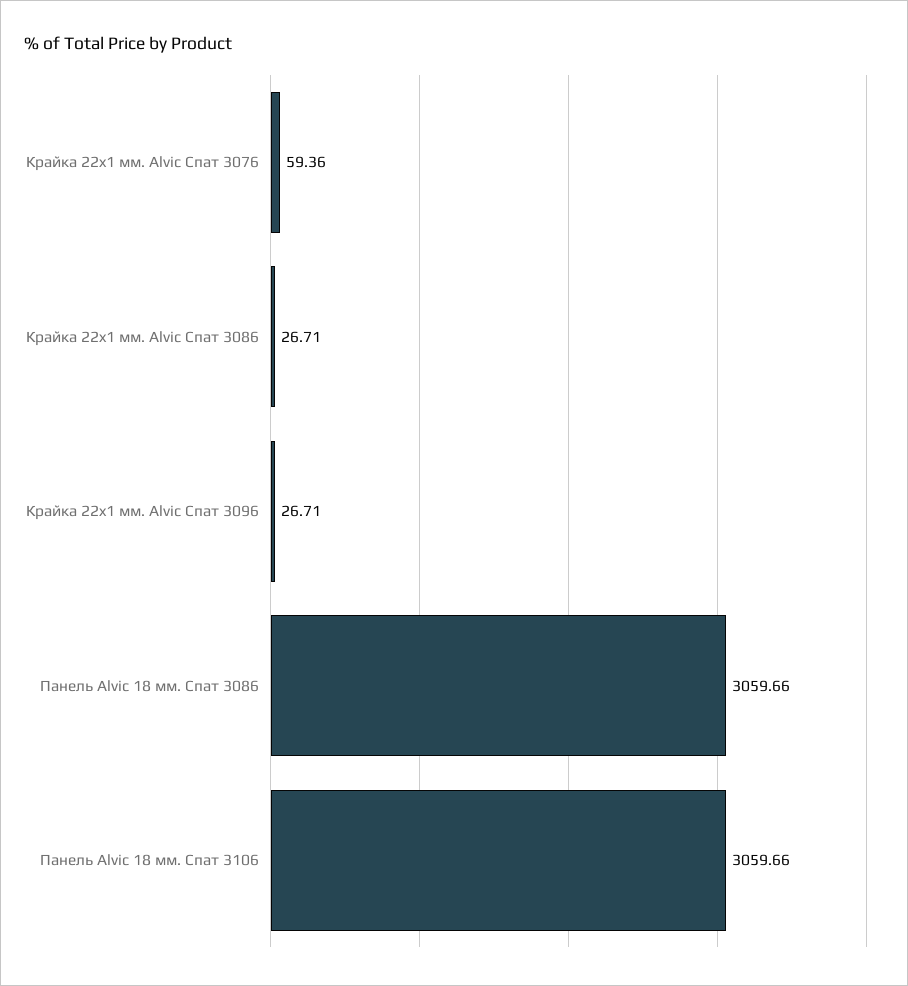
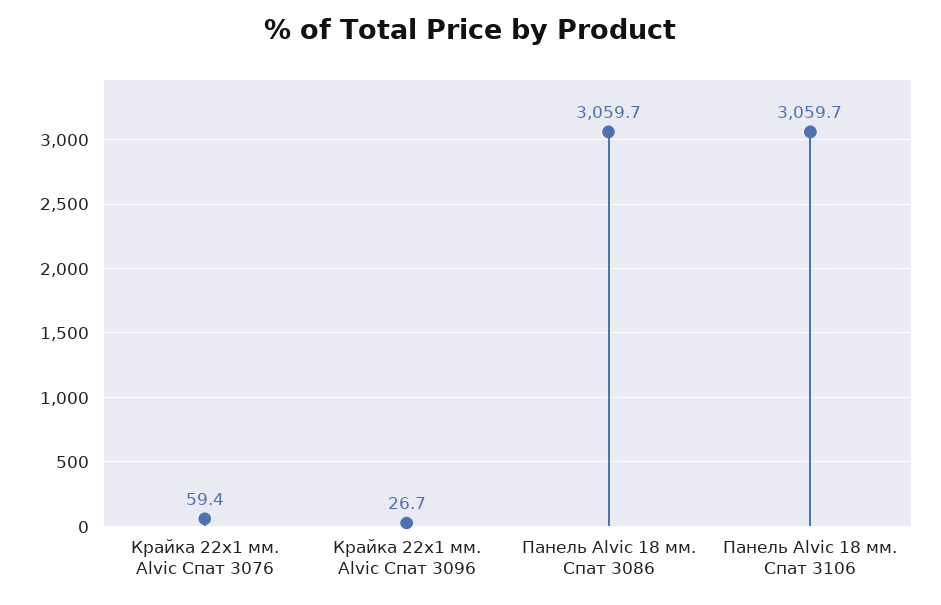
  {
    "Крайка 22x1 мм. Alvic Спат 3076": 59.36,
-   "Крайка 22x1 мм. Alvic Спат 3086": 26.71,
    "Крайка 22x1 мм. Alvic Спат 3096": 26.71,
    "Панель Alvic 18 мм. Спат 3086": 3059.66,
    "Панель Alvic 18 мм. Спат 3106": 3059.66
  }

